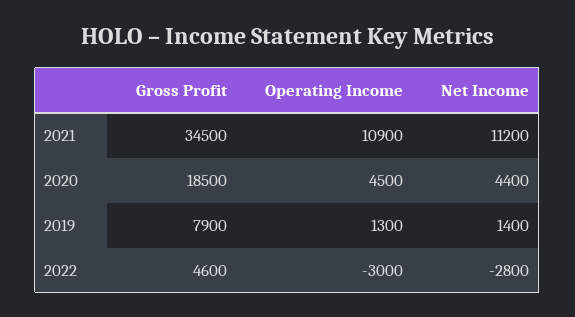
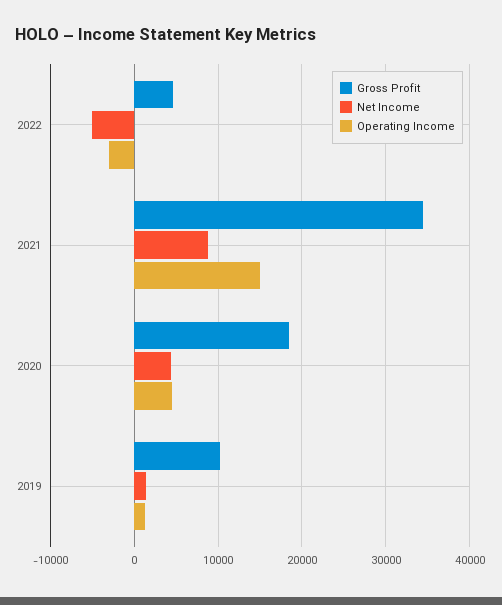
  {
    "Gross Profit": {
      "2021": 34500,
      "2020": 18500,
-     "2019": 7900,
+     "2019": 10000,
      "2022": 4600
    },
    "Operating Income": {
-     "2021": 10900,
+     "2021": 15000,
      "2020": 4500,
      "2019": 1300,
      "2022": -3000
    },
    "Net Income": {
-     "2021": 11200,
+     "2021": 9000,
      "2020": 4400,
      "2019": 1400,
-     "2022": -2800
+     "2022": -5000
    }
  }

